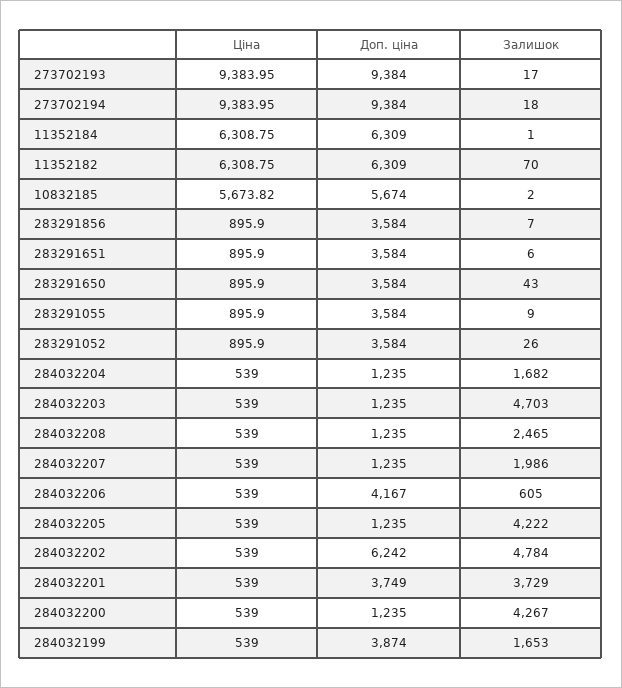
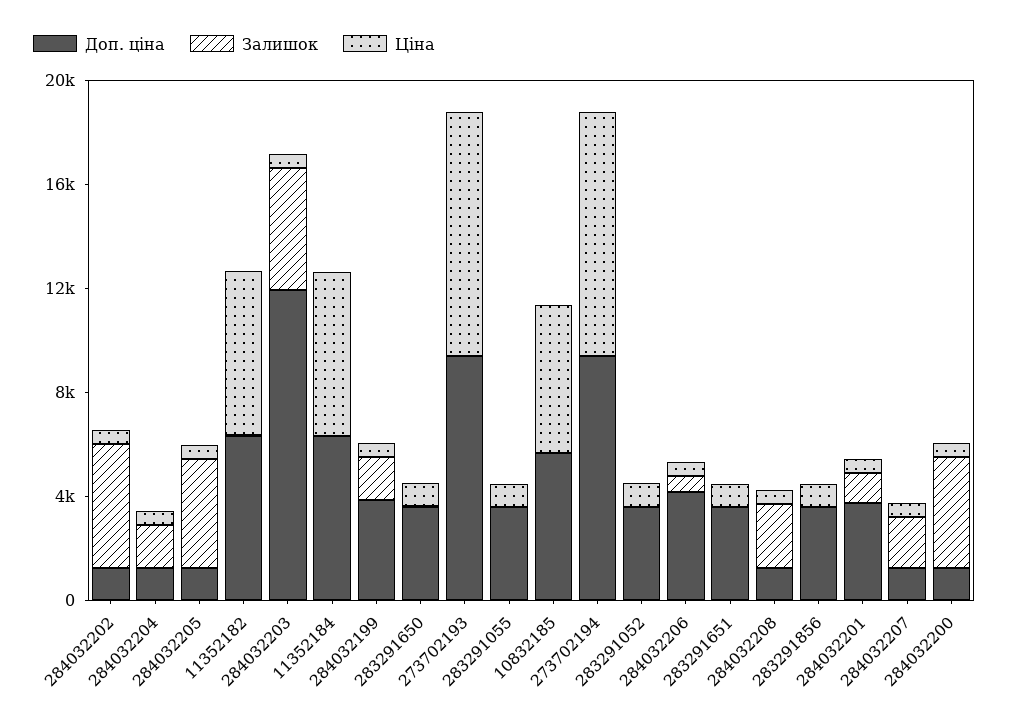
  {
    "Ціна": {
      "273702193": 9383.95,
      "273702194": 9383.95,
      "11352184": 6308.75,
      "11352182": 6308.75,
      "10832185": 5673.82,
      "283291856": 895.9,
      "283291651": 895.9,
      "283291650": 895.9,
      "283291055": 895.9,
      "283291052": 895.9,
      "284032204": 539,
      "284032203": 539,
      "284032208": 539,
      "284032207": 539,
      "284032206": 539,
      "284032205": 539,
      "284032202": 539,
      "284032201": 539,
      "284032200": 539,
      "284032199": 539
    },
    "Доп. ціна": {
      "273702193": 9384,
      "273702194": 9384,
      "11352184": 6309,
      "11352182": 6309,
      "10832185": 5674,
      "283291856": 3584,
      "283291651": 3584,
      "283291650": 3584,
      "283291055": 3584,
      "283291052": 3584,
      "284032204": 1235,
-     "284032203": 1235,
+     "284032203": 12000,
      "284032208": 1235,
      "284032207": 1235,
      "284032206": 4167,
      "284032205": 1235,
-     "284032202": 6242,
+     "284032202": 1000,
      "284032201": 3749,
      "284032200": 1235,
      "284032199": 3874
    },
    "Залишок": {
      "273702193": 17,
      "273702194": 18,
      "11352184": 1,
      "11352182": 70,
      "10832185": 2,
      "283291856": 7,
      "283291651": 6,
      "283291650": 43,
      "283291055": 9,
      "283291052": 26,
      "284032204": 1682,
      "284032203": 4703,
      "284032208": 2465,
      "284032207": 1986,
      "284032206": 605,
      "284032205": 4222,
      "284032202": 4784,
-     "284032201": 3729,
+     "284032201": 1000,
      "284032200": 4267,
      "284032199": 1653
    }
  }

